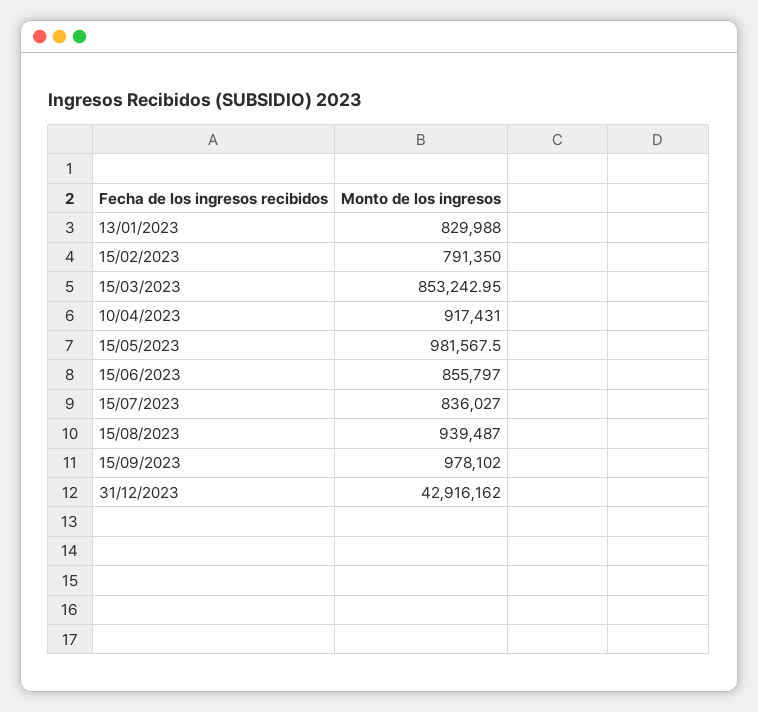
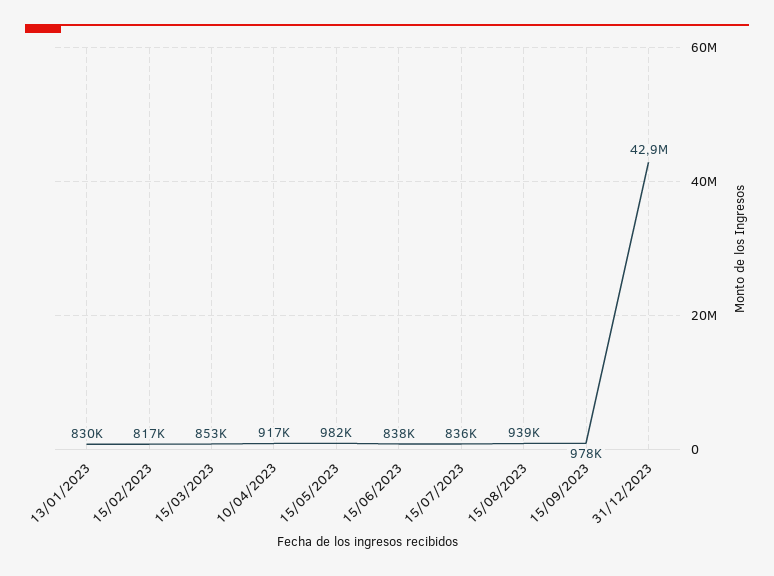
  {
    "13/01/2023": 829988,
-   "15/02/2023": 791350,
+   "15/02/2023": 817000,
    "15/03/2023": 853242.95,
    "10/04/2023": 917431,
    "15/05/2023": 981567.5,
-   "15/06/2023": 855797,
+   "15/06/2023": 838000,
    "15/07/2023": 836027,
    "15/08/2023": 939487,
    "15/09/2023": 978102,
    "31/12/2023": 42916162
  }

